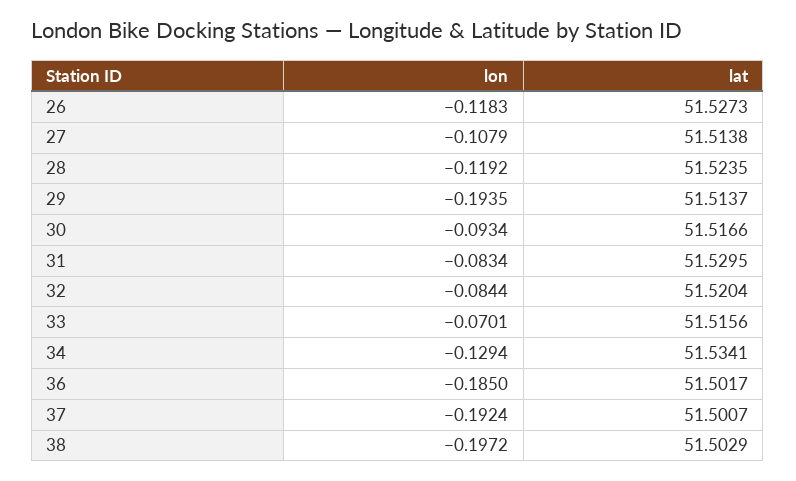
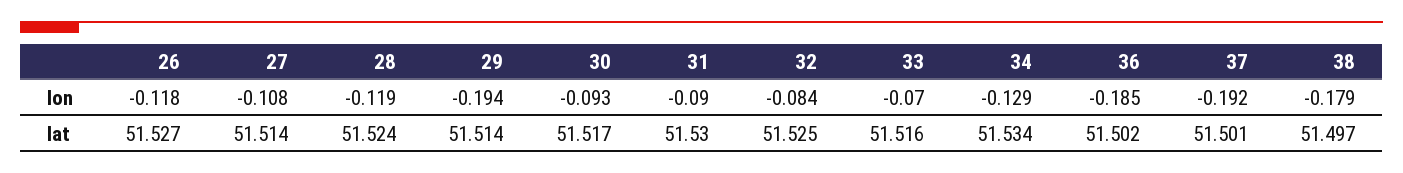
  {
    "lon": {
      "26": -0.1183,
      "27": -0.1079,
      "28": -0.1192,
      "29": -0.1935,
      "30": -0.0934,
-     "31": -0.0834,
+     "31": -0.09,
      "32": -0.0844,
      "33": -0.0701,
      "34": -0.1294,
      "36": -0.185,
      "37": -0.1924,
-     "38": -0.1972
+     "38": -0.179
    },
    "lat": {
      "26": 51.5273,
      "27": 51.5138,
      "28": 51.5235,
      "29": 51.5137,
      "30": 51.5166,
      "31": 51.5295,
-     "32": 51.5204,
+     "32": 51.525,
      "33": 51.5156,
      "34": 51.5341,
      "36": 51.5017,
      "37": 51.5007,
-     "38": 51.5029
+     "38": 51.497
    }
  }

